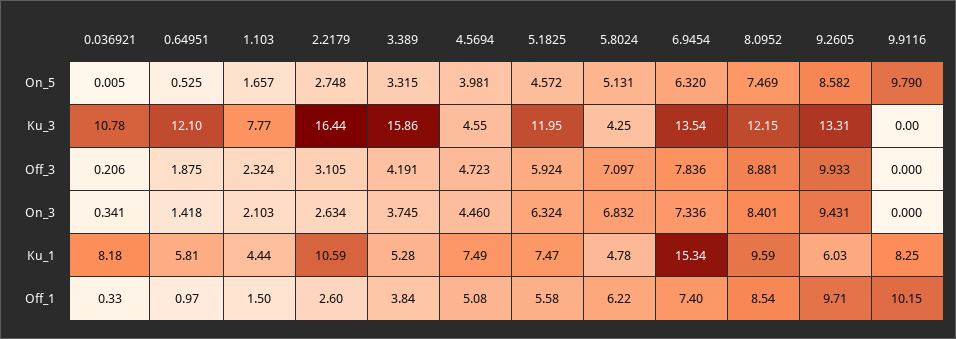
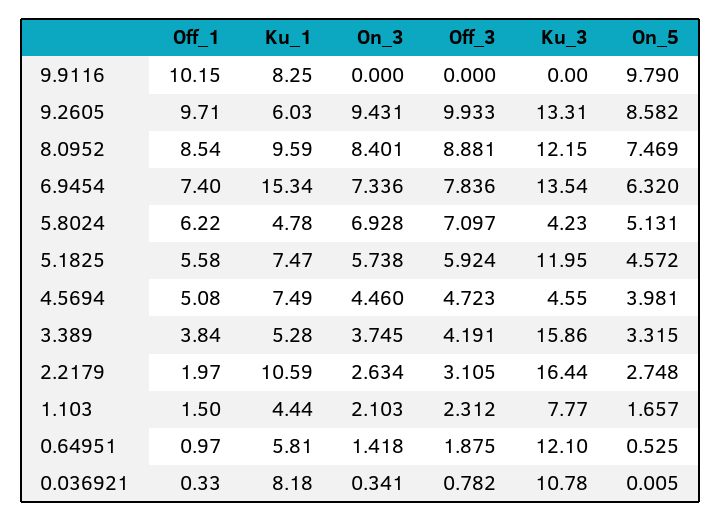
  {
    "0.036921": {
      "On_5": 0.005,
      "Ku_3": 10.78,
-     "Off_3": 0.206,
+     "Off_3": 0.782,
      "On_3": 0.341,
      "Ku_1": 8.18,
      "Off_1": 0.33
    },
    "0.64951": {
      "On_5": 0.525,
      "Ku_3": 12.1,
      "Off_3": 1.875,
      "On_3": 1.418,
      "Ku_1": 5.81,
      "Off_1": 0.97
    },
    "1.103": {
      "On_5": 1.657,
      "Ku_3": 7.77,
-     "Off_3": 2.324,
+     "Off_3": 2.312,
      "On_3": 2.103,
      "Ku_1": 4.44,
      "Off_1": 1.5
    },
    "2.2179": {
      "On_5": 2.748,
      "Ku_3": 16.44,
      "Off_3": 3.105,
      "On_3": 2.634,
      "Ku_1": 10.59,
-     "Off_1": 2.6
+     "Off_1": 1.97
    },
    "3.389": {
      "On_5": 3.315,
      "Ku_3": 15.86,
      "Off_3": 4.191,
      "On_3": 3.745,
      "Ku_1": 5.28,
      "Off_1": 3.84
    },
    "4.5694": {
      "On_5": 3.981,
      "Ku_3": 4.55,
      "Off_3": 4.723,
      "On_3": 4.46,
      "Ku_1": 7.49,
      "Off_1": 5.08
    },
    "5.1825": {
      "On_5": 4.572,
      "Ku_3": 11.95,
      "Off_3": 5.924,
-     "On_3": 6.324,
+     "On_3": 5.738,
      "Ku_1": 7.47,
      "Off_1": 5.58
    },
    "5.8024": {
      "On_5": 5.131,
-     "Ku_3": 4.25,
+     "Ku_3": 4.23,
      "Off_3": 7.097,
-     "On_3": 6.832,
+     "On_3": 6.928,
      "Ku_1": 4.78,
      "Off_1": 6.22
    },
    "6.9454": {
      "On_5": 6.32,
      "Ku_3": 13.54,
      "Off_3": 7.836,
      "On_3": 7.336,
      "Ku_1": 15.34,
      "Off_1": 7.4
    },
    "8.0952": {
      "On_5": 7.469,
      "Ku_3": 12.15,
      "Off_3": 8.881,
      "On_3": 8.401,
      "Ku_1": 9.59,
      "Off_1": 8.54
    },
    "9.2605": {
      "On_5": 8.582,
      "Ku_3": 13.31,
      "Off_3": 9.933,
      "On_3": 9.431,
      "Ku_1": 6.03,
      "Off_1": 9.71
    },
    "9.9116": {
      "On_5": 9.79,
      "Ku_3": 0,
      "Off_3": 0,
      "On_3": 0,
      "Ku_1": 8.25,
      "Off_1": 10.15
    }
  }

